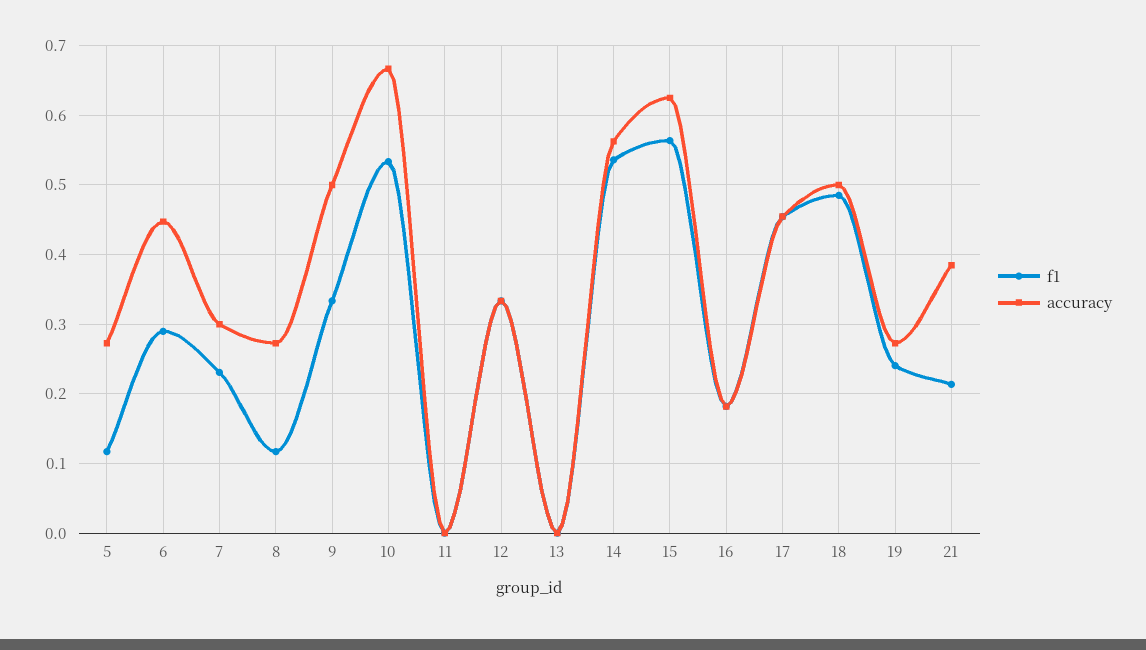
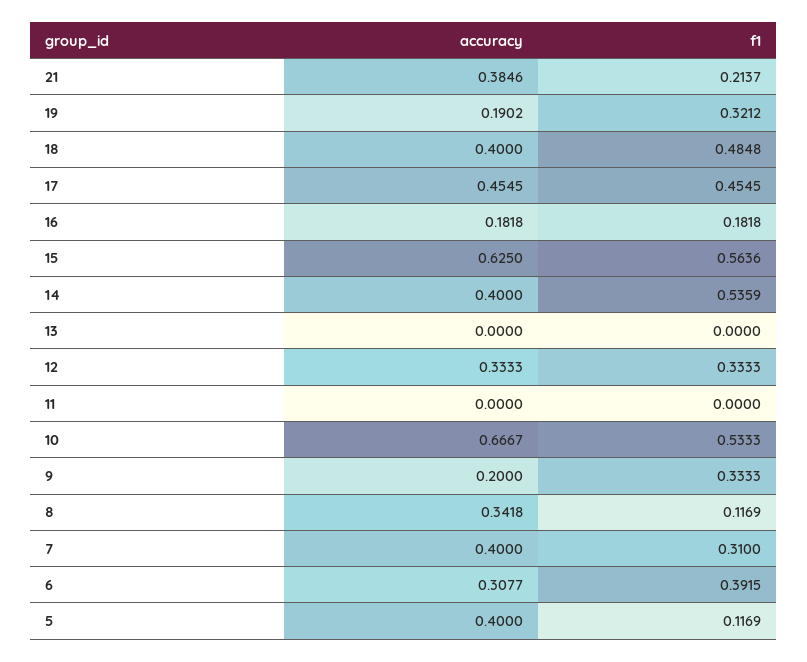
  {
    "f1": {
      "5": 0.1169,
-     "6": 0.29,
+     "6": 0.3915,
-     "7": 0.23,
+     "7": 0.31,
      "8": 0.1169,
      "9": 0.3333,
      "10": 0.5333,
      "11": 0,
      "12": 0.3333,
      "13": 0,
      "14": 0.5359,
      "15": 0.5636,
      "16": 0.1818,
      "17": 0.4545,
      "18": 0.4848,
-     "19": 0.24,
+     "19": 0.3212,
      "21": 0.2137
    },
    "accuracy": {
-     "5": 0.27,
+     "5": 0.4,
-     "6": 0.45,
+     "6": 0.3077,
-     "7": 0.3,
+     "7": 0.4,
-     "8": 0.27,
+     "8": 0.3418,
-     "9": 0.5,
+     "9": 0.2,
      "10": 0.6667,
      "11": 0,
      "12": 0.3333,
      "13": 0,
-     "14": 0.56,
+     "14": 0.4,
      "15": 0.625,
      "16": 0.1818,
      "17": 0.4545,
-     "18": 0.5,
+     "18": 0.4,
-     "19": 0.27,
+     "19": 0.1902,
      "21": 0.3846
    }
  }

